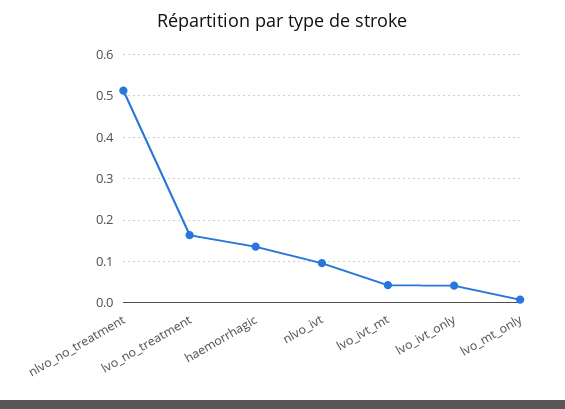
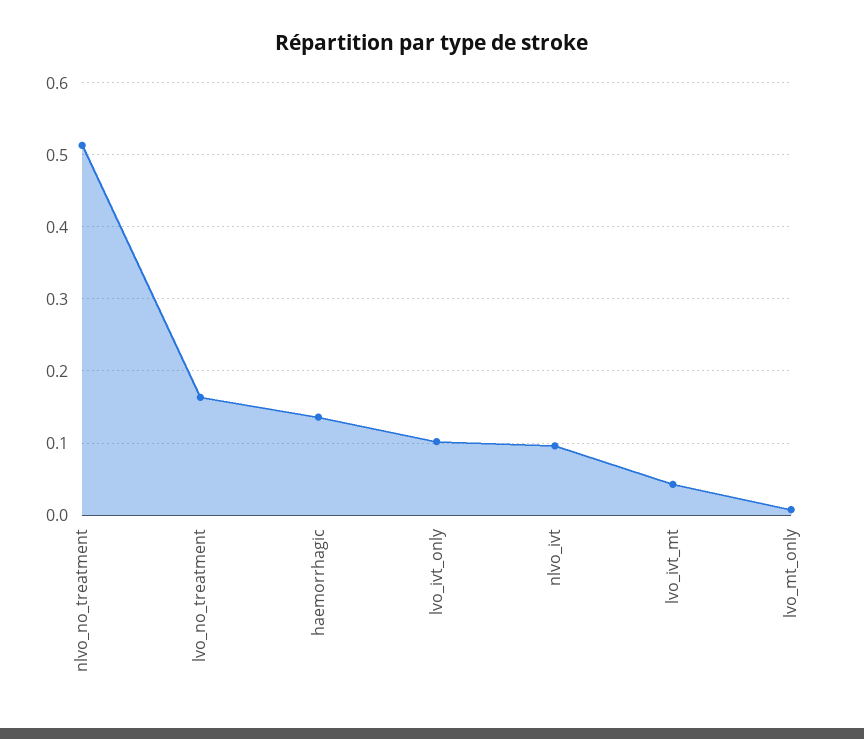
  {
    "nlvo_no_treatment": 0.51,
    "lvo_no_treatment": 0.16,
    "haemorrhagic": 0.14,
    "nlvo_ivt": 0.1,
    "lvo_ivt_mt": 0.04,
-   "lvo_ivt_only": 0.04,
+   "lvo_ivt_only": 0.1,
    "lvo_mt_only": 0.01
  }

